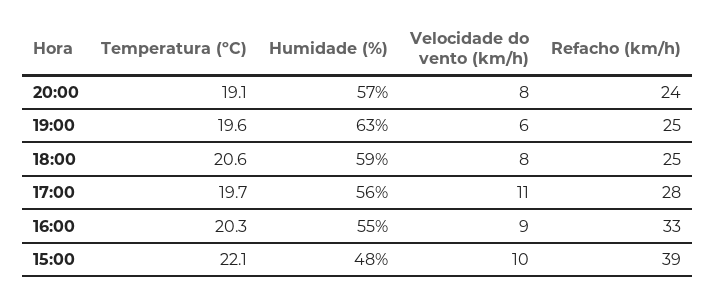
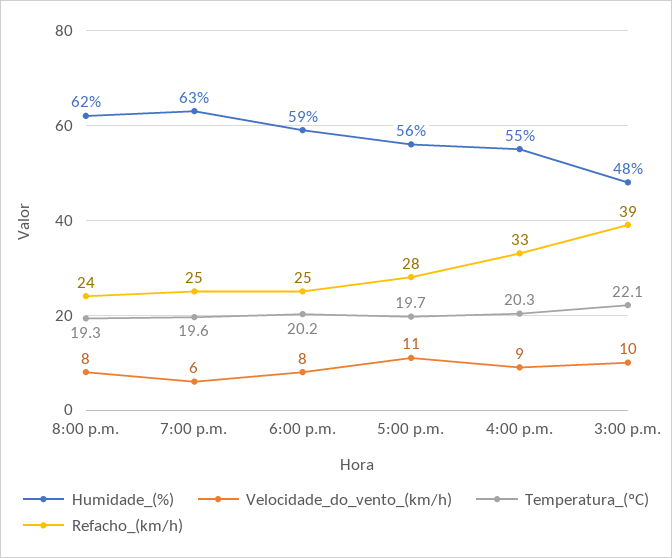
  {
    "Temperatura (ºC)": {
-     "20:00": 19.1,
+     "20:00": 19.3,
      "19:00": 19.6,
-     "18:00": 20.6,
+     "18:00": 20.2,
      "17:00": 19.7,
      "16:00": 20.3,
      "15:00": 22.1
    },
    "Humidade (%)": {
-     "20:00": 57,
+     "20:00": 62,
      "19:00": 63,
      "18:00": 59,
      "17:00": 56,
      "16:00": 55,
      "15:00": 48
    },
    "Velocidade do vento (km/h)": {
      "20:00": 8,
      "19:00": 6,
      "18:00": 8,
      "17:00": 11,
      "16:00": 9,
      "15:00": 10
    },
    "Refacho (km/h)": {
      "20:00": 24,
      "19:00": 25,
      "18:00": 25,
      "17:00": 28,
      "16:00": 33,
      "15:00": 39
    }
  }

